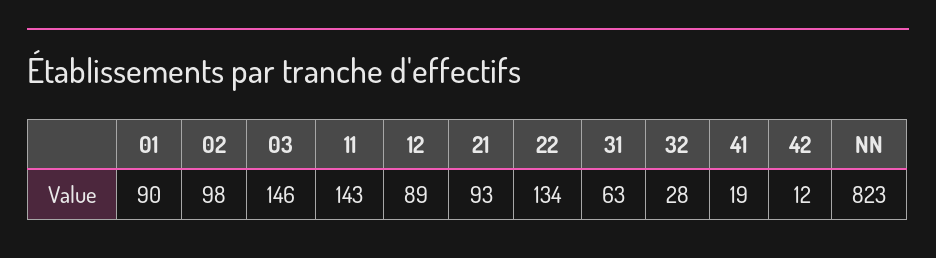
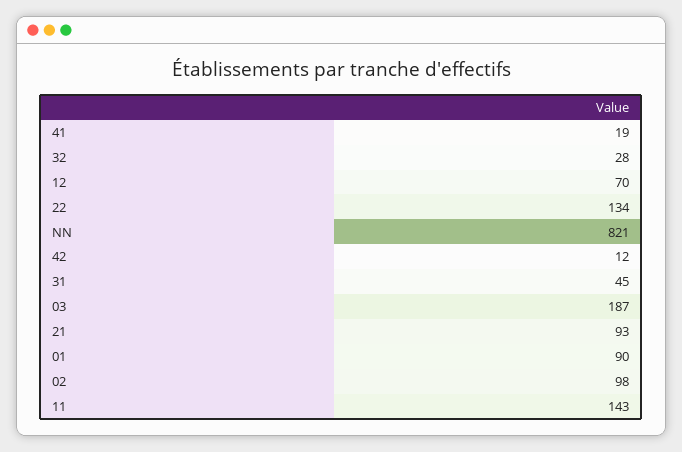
  {
    "01": 90,
    "02": 98,
-   "03": 146,
+   "03": 187,
    "11": 143,
-   "12": 89,
+   "12": 70,
    "21": 93,
    "22": 134,
-   "31": 63,
+   "31": 45,
    "32": 28,
    "41": 19,
    "42": 12,
-   "NN": 823
+   "NN": 821
  }

